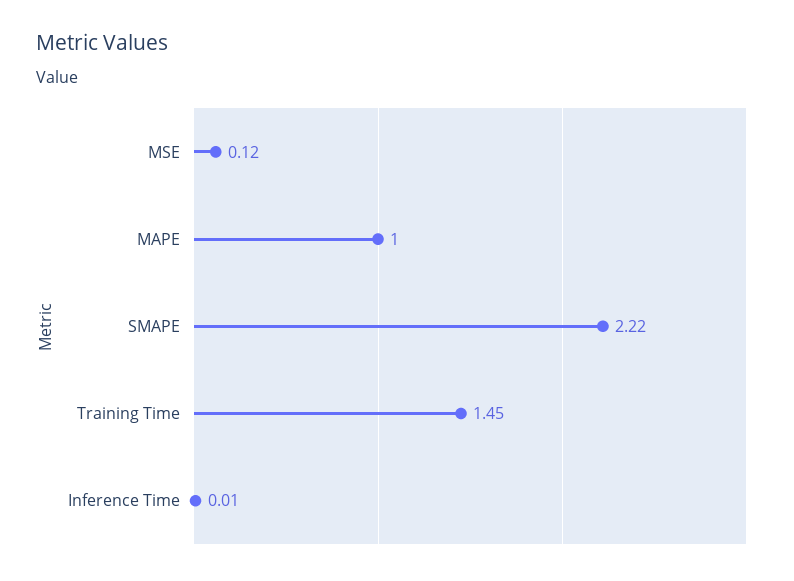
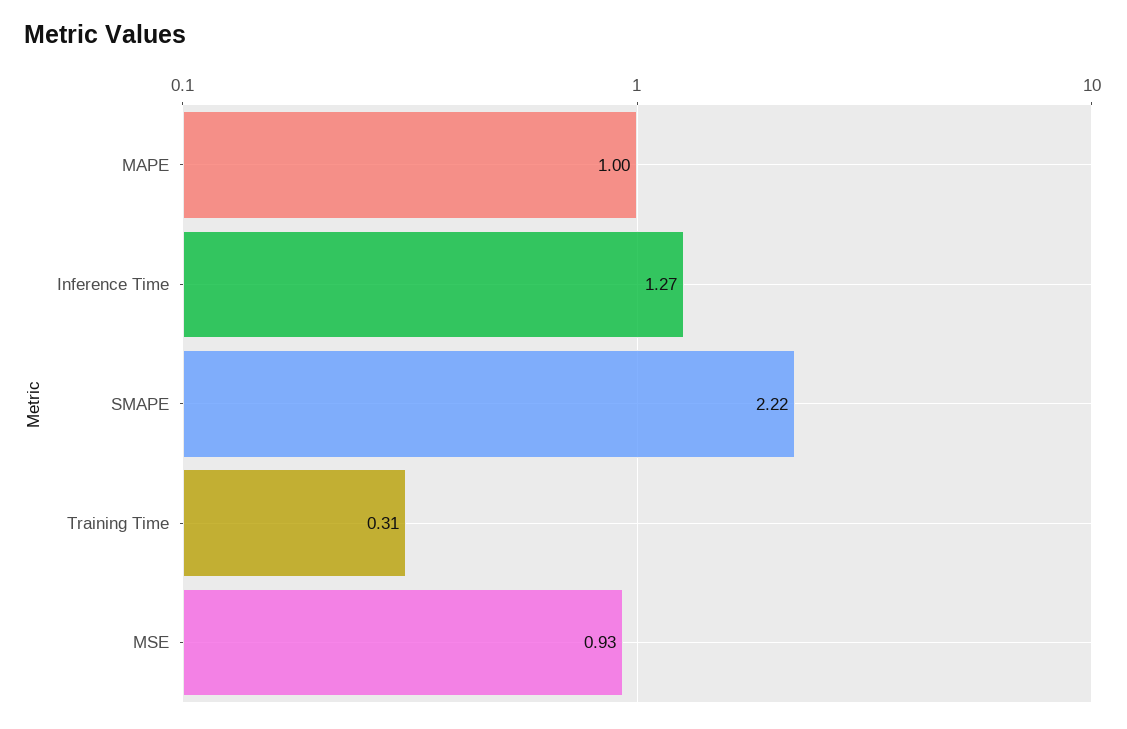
  {
-   "MSE": 0.12,
+   "MSE": 0.93,
    "MAPE": 1,
    "SMAPE": 2.22,
-   "Training Time": 1.45,
+   "Training Time": 0.31,
-   "Inference Time": 0.01
+   "Inference Time": 1.27
  }

